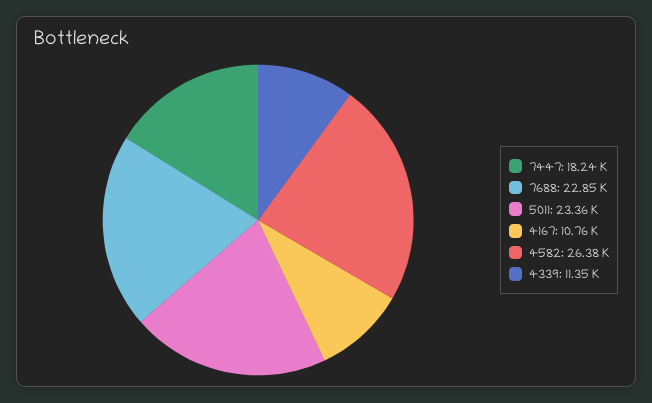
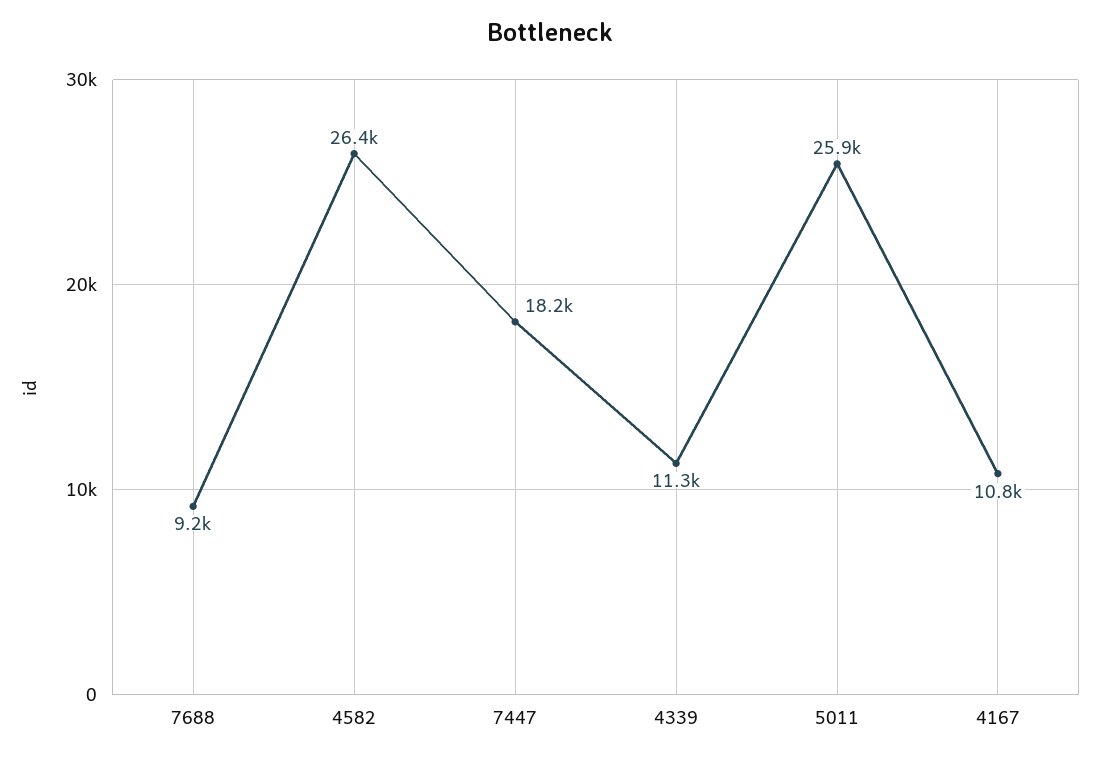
  {
    "7447": 18240,
-   "7688": 22850,
+   "7688": 9200,
-   "5011": 23360,
+   "5011": 25900,
    "4167": 10760,
    "4582": 26380,
    "4339": 11350
  }

